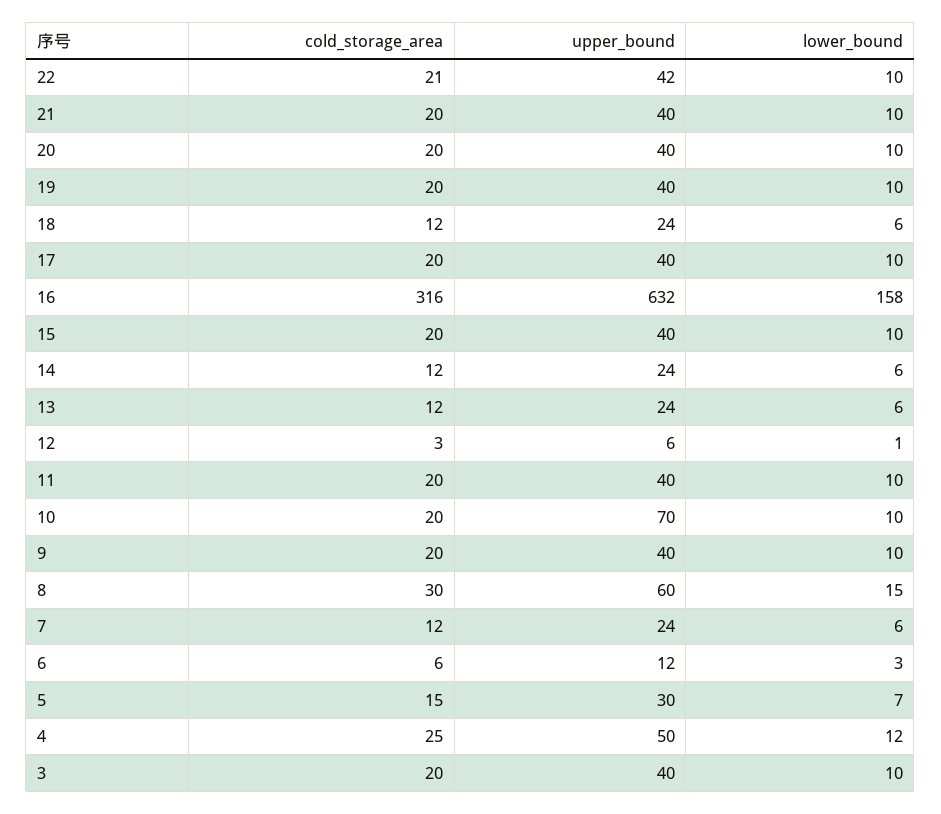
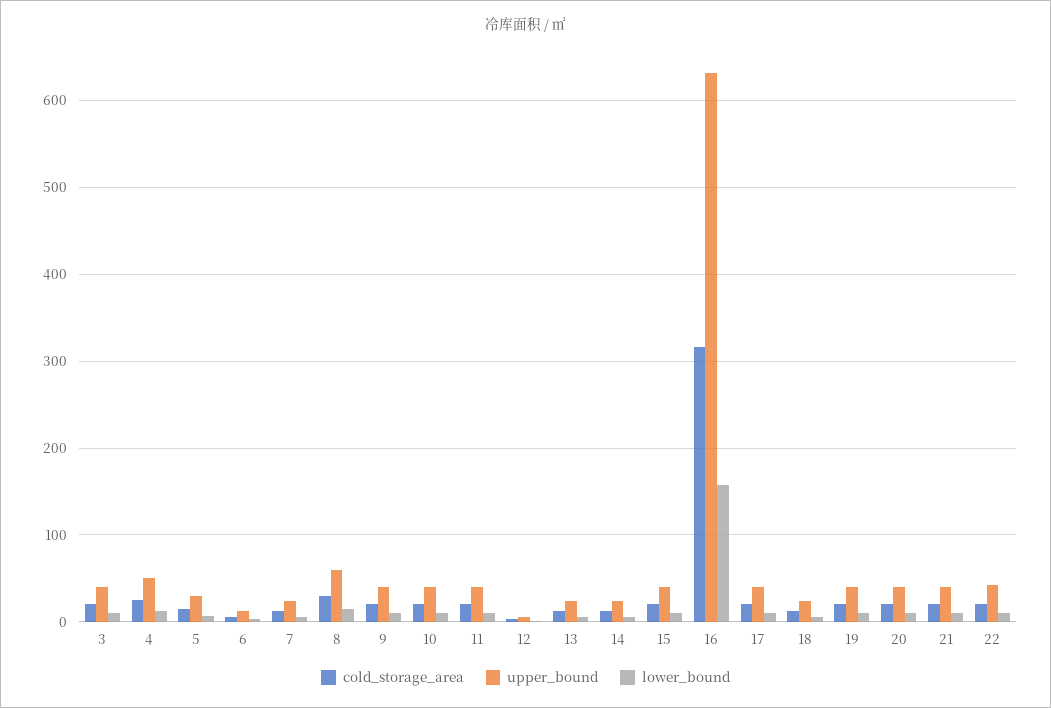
  {
    "cold_storage_area": {
      "22": 21,
      "21": 20,
      "20": 20,
      "19": 20,
      "18": 12,
      "17": 20,
      "16": 316,
      "15": 20,
      "14": 12,
      "13": 12,
      "12": 3,
      "11": 20,
      "10": 20,
      "9": 20,
      "8": 30,
      "7": 12,
      "6": 6,
      "5": 15,
      "4": 25,
      "3": 20
    },
    "upper_bound": {
      "22": 42,
      "21": 40,
      "20": 40,
      "19": 40,
      "18": 24,
      "17": 40,
      "16": 632,
      "15": 40,
      "14": 24,
      "13": 24,
      "12": 6,
      "11": 40,
-     "10": 70,
+     "10": 40,
      "9": 40,
      "8": 60,
      "7": 24,
      "6": 12,
      "5": 30,
      "4": 50,
      "3": 40
    },
    "lower_bound": {
      "22": 10,
      "21": 10,
      "20": 10,
      "19": 10,
      "18": 6,
      "17": 10,
      "16": 158,
      "15": 10,
      "14": 6,
      "13": 6,
      "12": 1,
      "11": 10,
      "10": 10,
      "9": 10,
      "8": 15,
      "7": 6,
      "6": 3,
      "5": 7,
      "4": 12,
      "3": 10
    }
  }

